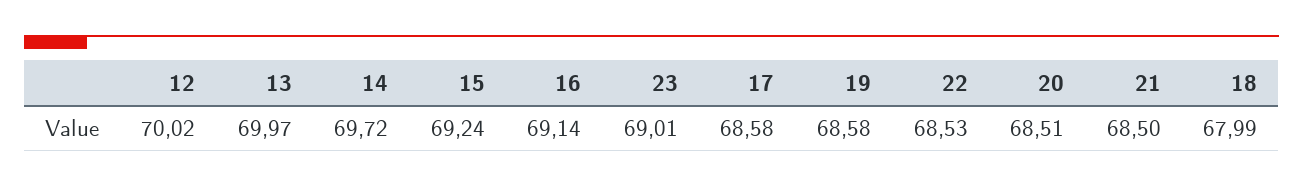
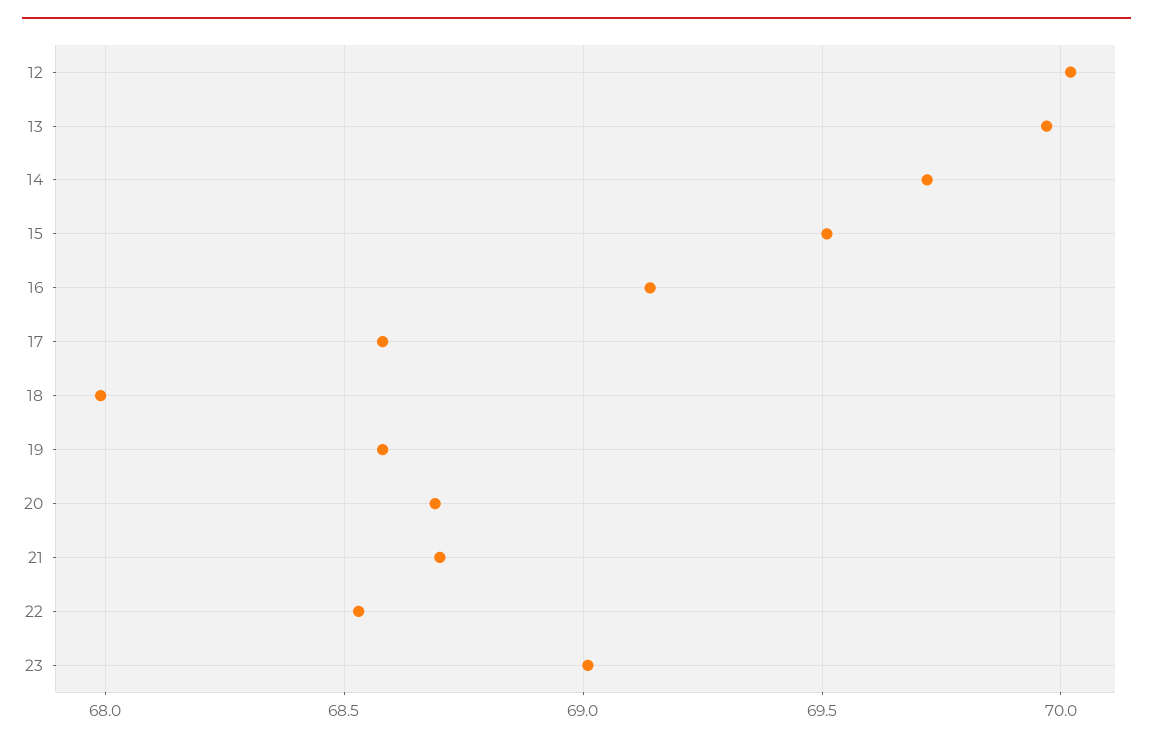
  {
    "12": 70.02,
    "13": 69.97,
    "14": 69.72,
-   "15": 69.24,
+   "15": 69.5,
    "16": 69.14,
    "23": 69.01,
    "17": 68.58,
    "19": 68.58,
    "22": 68.53,
-   "20": 68.51,
+   "20": 68.7,
-   "21": 68.5,
+   "21": 68.7,
    "18": 67.99
  }

